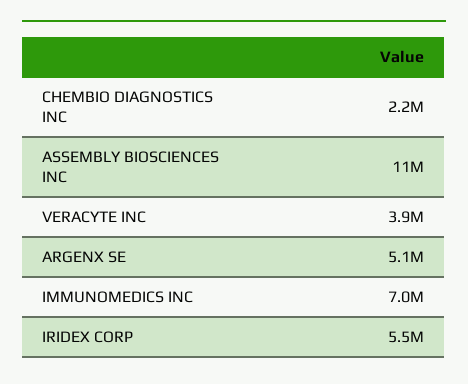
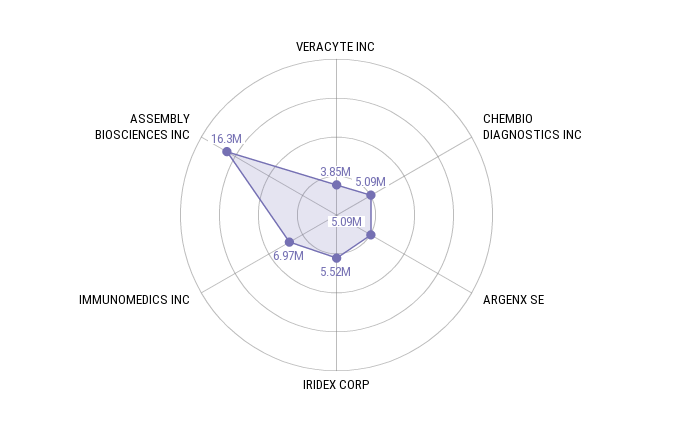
  {
-   "CHEMBIO DIAGNOSTICS INC": 2200000,
+   "CHEMBIO DIAGNOSTICS INC": 5090000,
-   "ASSEMBLY BIOSCIENCES INC": 11000000,
+   "ASSEMBLY BIOSCIENCES INC": 16300000,
    "VERACYTE INC": 3850000,
    "ARGENX SE": 5090000,
    "IMMUNOMEDICS INC": 6970000,
    "IRIDEX CORP": 5520000
  }

